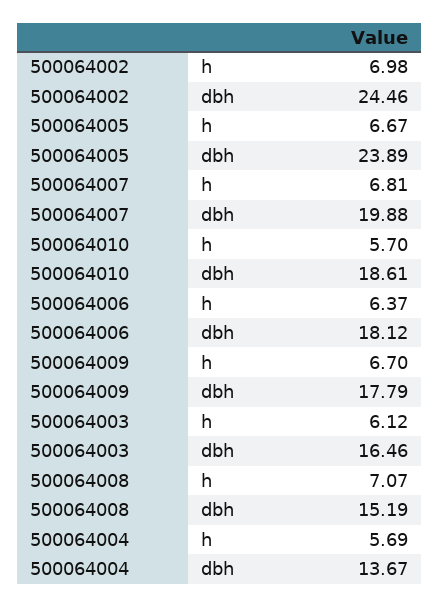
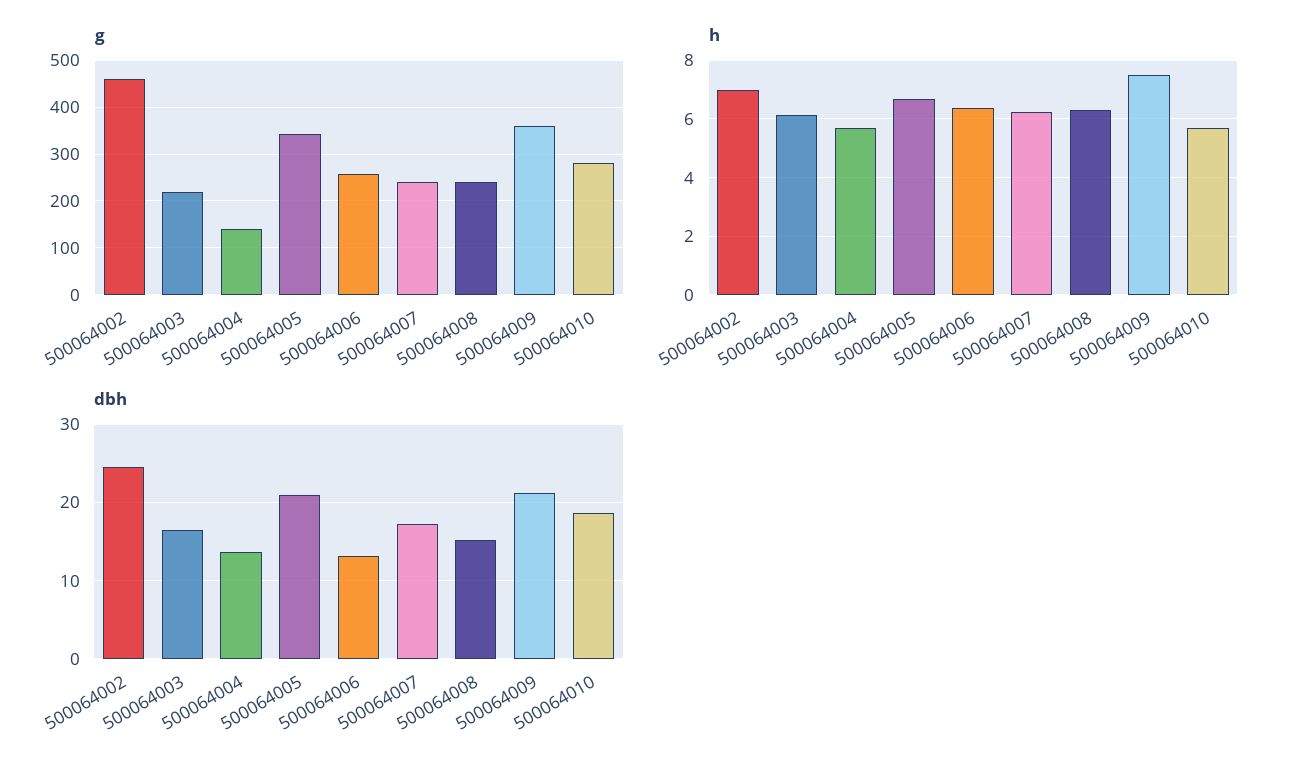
  {
    "h": {
      "500064002": 6.98,
      "500064005": 6.67,
-     "500064007": 6.81,
+     "500064007": 6.25,
      "500064010": 5.7,
      "500064006": 6.37,
-     "500064009": 6.7,
+     "500064009": 7.5,
      "500064003": 6.12,
-     "500064008": 7.07,
+     "500064008": 6.25,
      "500064004": 5.69
    },
    "dbh": {
      "500064002": 24.46,
-     "500064005": 23.89,
+     "500064005": 21,
-     "500064007": 19.88,
+     "500064007": 17,
      "500064010": 18.61,
-     "500064006": 18.12,
+     "500064006": 13,
-     "500064009": 17.79,
+     "500064009": 21,
      "500064003": 16.46,
      "500064008": 15.19,
      "500064004": 13.67
-   }
+   },
+   "g": {
+     "500064002": 460,
+     "500064003": 220,
+     "500064004": 140,
+     "500064005": 340,
+     "500064006": 260,
+     "500064007": 240,
+     "500064008": 240,
+     "500064009": 360,
+     "500064010": 280
+   }
  }

